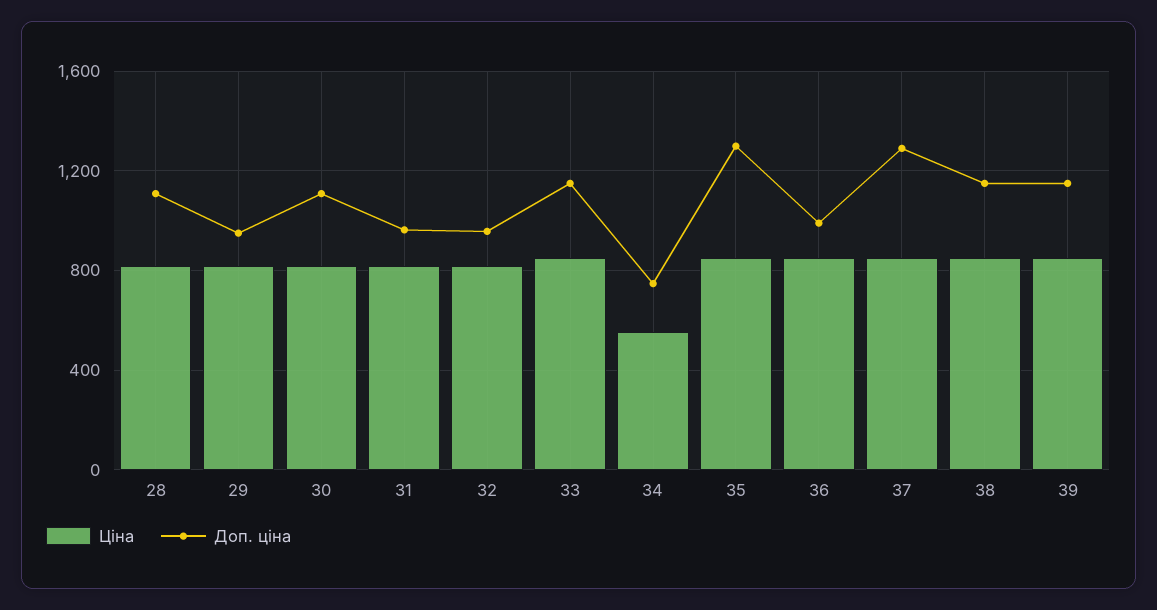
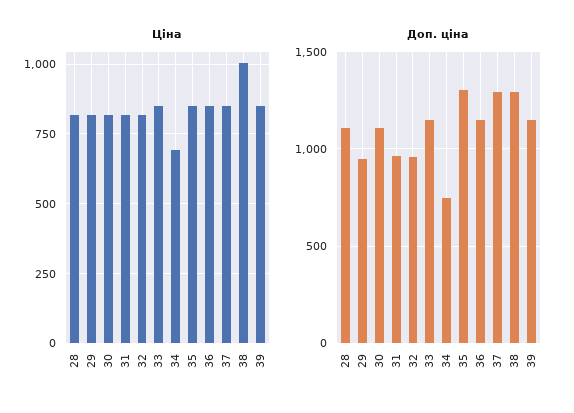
  {
    "Ціна": {
      "28": 825,
      "29": 825,
      "30": 825,
      "31": 825,
      "32": 825,
      "33": 850,
-     "34": 550,
+     "34": 700,
      "35": 850,
      "36": 850,
      "37": 850,
-     "38": 850,
+     "38": 1000,
      "39": 850
    },
    "Доп. ціна": {
      "28": 1100,
      "29": 950,
      "30": 1100,
      "31": 950,
      "32": 950,
      "33": 1150,
      "34": 750,
      "35": 1300,
-     "36": 1000,
+     "36": 1150,
      "37": 1300,
-     "38": 1150,
+     "38": 1300,
      "39": 1150
    }
  }

